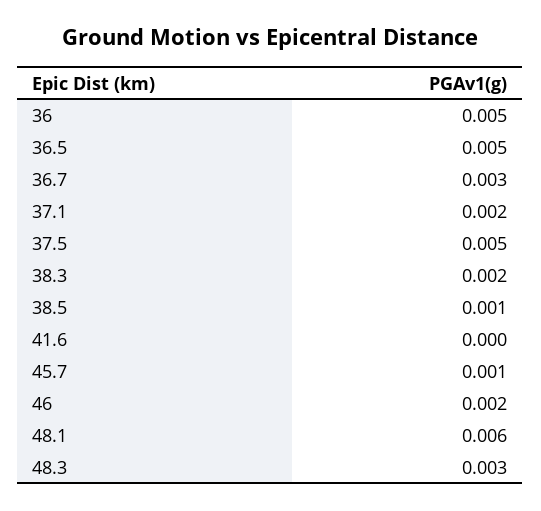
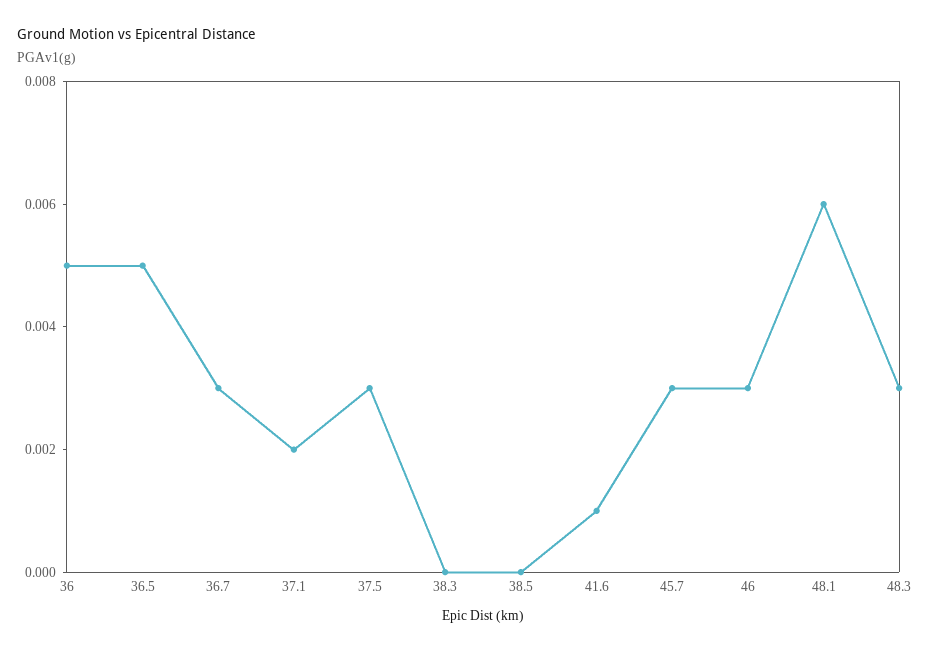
  {
    "36": 0.005,
    "36.5": 0.005,
    "36.7": 0.003,
    "37.1": 0.002,
-   "37.5": 0.005,
+   "37.5": 0.003,
-   "38.3": 0.002,
+   "38.3": 0,
-   "38.5": 0.001,
+   "38.5": 0,
-   "41.6": 0,
+   "41.6": 0.001,
-   "45.7": 0.001,
+   "45.7": 0.003,
-   "46": 0.002,
+   "46": 0.003,
    "48.1": 0.006,
    "48.3": 0.003
  }

